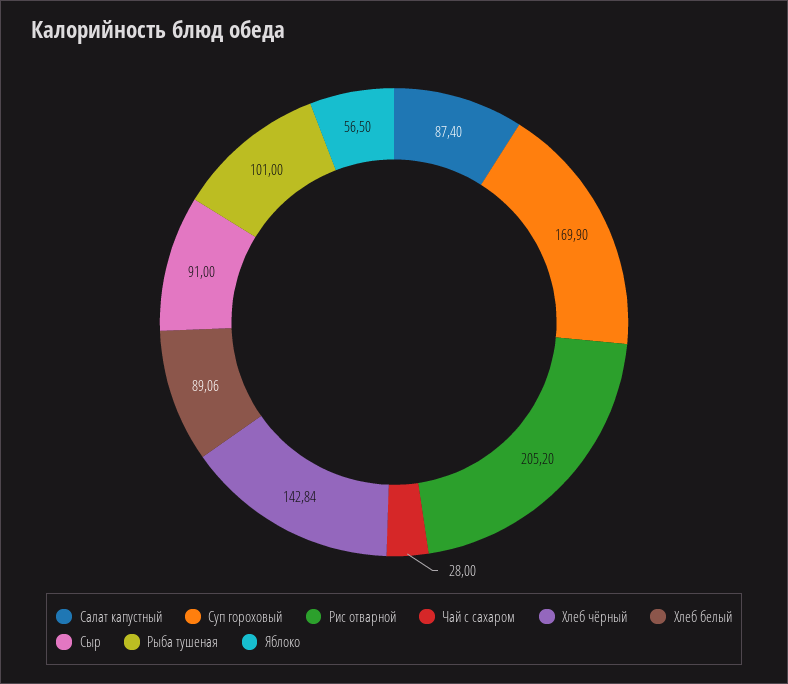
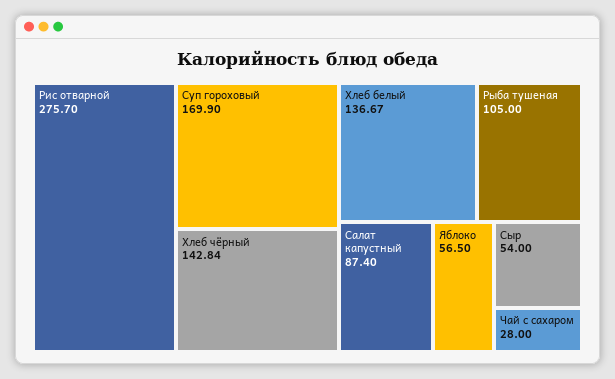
  {
    "Салат капустный": 87.4,
    "Суп гороховый": 169.9,
-   "Рис отварной": 205.2,
+   "Рис отварной": 275.7,
    "Чай с сахаром": 28,
    "Хлеб чёрный": 142.84,
-   "Хлеб белый": 89.06,
+   "Хлеб белый": 136.67,
-   "Сыр": 91,
+   "Сыр": 54,
-   "Рыба тушеная": 101,
+   "Рыба тушеная": 105,
    "Яблоко": 56.5
  }

